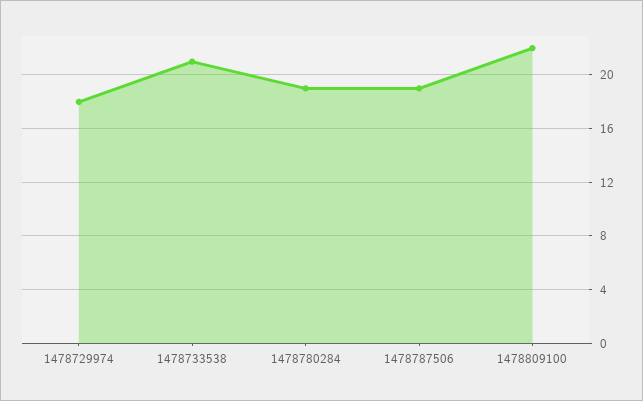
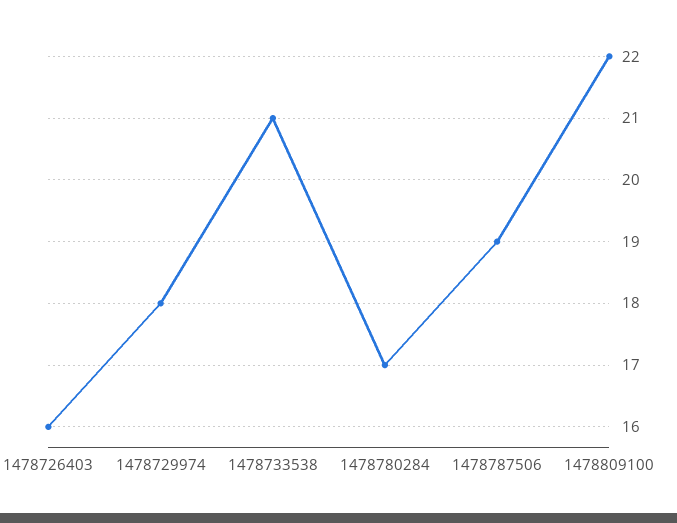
  {
    "1478729974": 18,
    "1478733538": 21,
-   "1478780284": 19,
+   "1478780284": 17,
    "1478787506": 19,
-   "1478809100": 22
+   "1478809100": 22,
+   "1478726403": 16
  }

